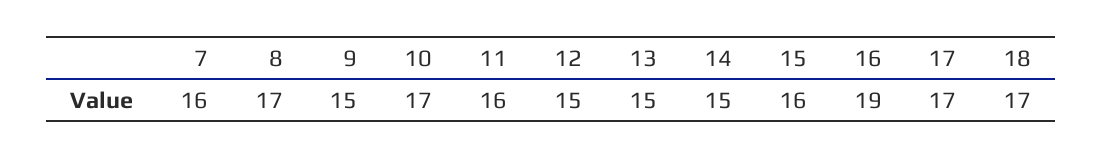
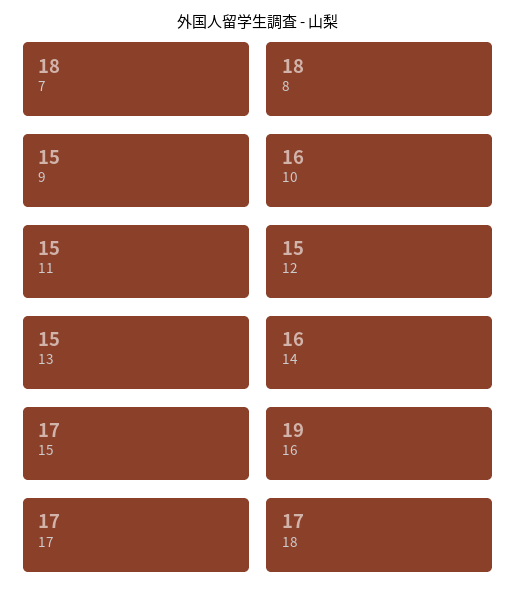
  {
-   "7": 16,
+   "7": 18,
-   "8": 17,
+   "8": 18,
    "9": 15,
-   "10": 17,
+   "10": 16,
-   "11": 16,
+   "11": 15,
    "12": 15,
    "13": 15,
-   "14": 15,
+   "14": 16,
-   "15": 16,
+   "15": 17,
    "16": 19,
    "17": 17,
    "18": 17
  }

